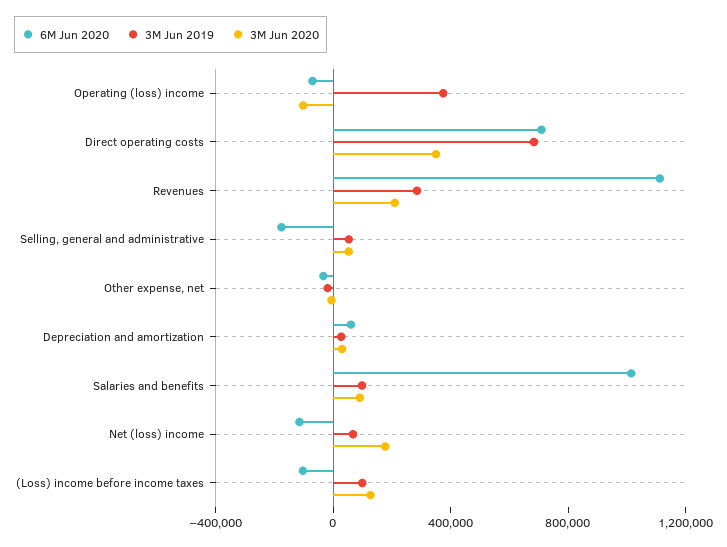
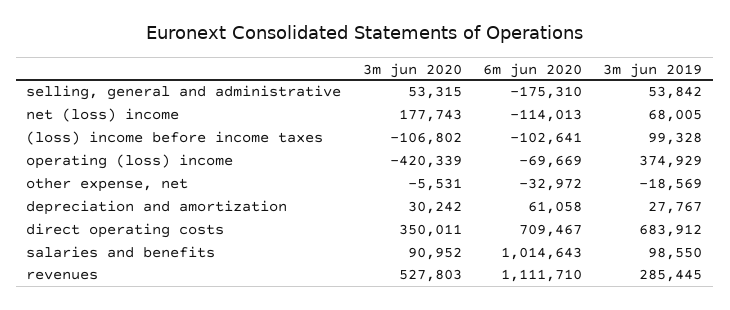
  {
    "6M Jun 2020": {
      "Operating (loss) income": -69669,
      "Direct operating costs": 709467,
      "Revenues": 1111710,
      "Selling, general and administrative": -175310,
      "Other expense, net": -32972,
      "Depreciation and amortization": 61058,
      "Salaries and benefits": 1014643,
      "Net (loss) income": -114013,
      "(Loss) income before income taxes": -102641
    },
    "3M Jun 2019": {
      "Operating (loss) income": 374929,
      "Direct operating costs": 683912,
      "Revenues": 285445,
      "Selling, general and administrative": 53842,
      "Other expense, net": -18569,
      "Depreciation and amortization": 27767,
      "Salaries and benefits": 98550,
      "Net (loss) income": 68005,
      "(Loss) income before income taxes": 99328
    },
    "3M Jun 2020": {
-     "Operating (loss) income": -100000,
+     "Operating (loss) income": -420339,
      "Direct operating costs": 350011,
-     "Revenues": 200000,
+     "Revenues": 527803,
      "Selling, general and administrative": 53315,
      "Other expense, net": -5531,
      "Depreciation and amortization": 30242,
      "Salaries and benefits": 90952,
      "Net (loss) income": 177743,
-     "(Loss) income before income taxes": 100000
+     "(Loss) income before income taxes": -106802
    }
  }

